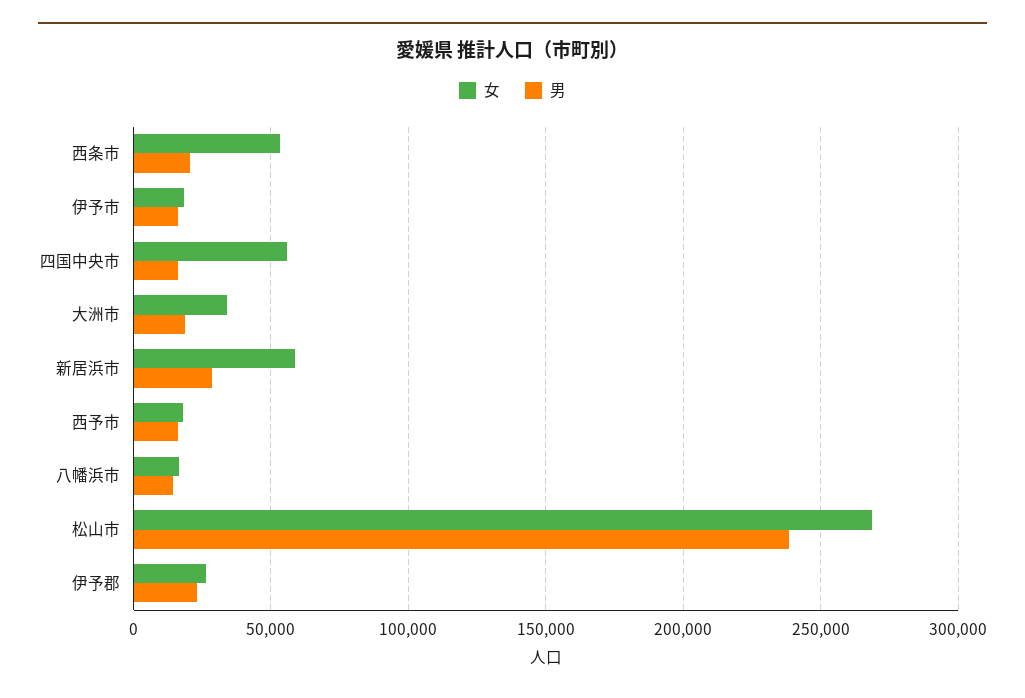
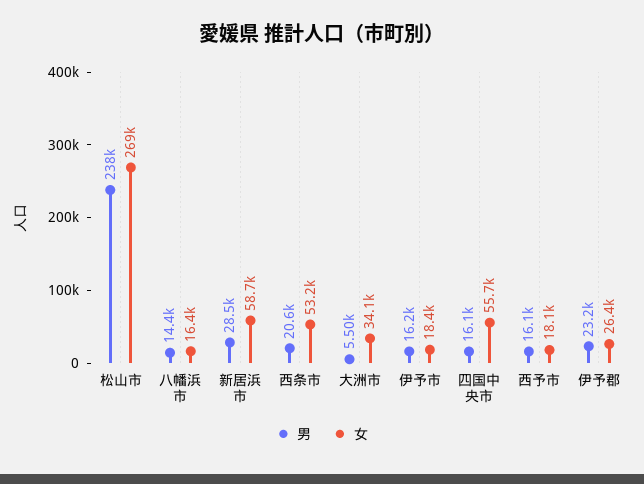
  {
    "女": {
      "西条市": 53200,
      "伊予市": 18400,
      "四国中央市": 55700,
      "大洲市": 34100,
      "新居浜市": 58700,
      "西予市": 18100,
      "八幡浜市": 16400,
      "松山市": 269000,
      "伊予郡": 26400
    },
    "男": {
      "西条市": 20600,
      "伊予市": 16200,
      "四国中央市": 16100,
-     "大洲市": 20000,
+     "大洲市": 5500,
      "新居浜市": 28500,
      "西予市": 16100,
      "八幡浜市": 14400,
      "松山市": 238000,
      "伊予郡": 23200
    }
  }

